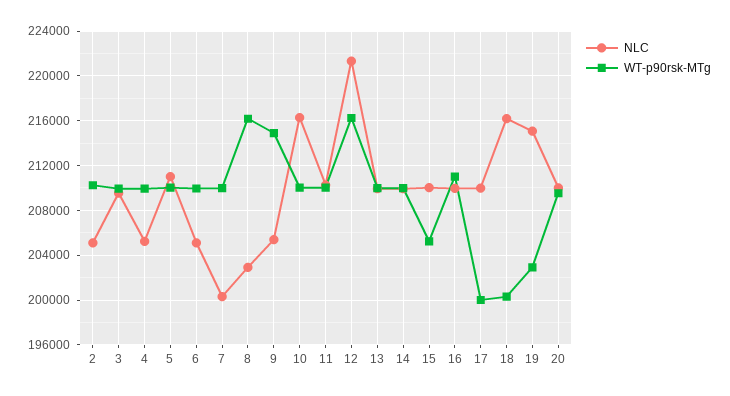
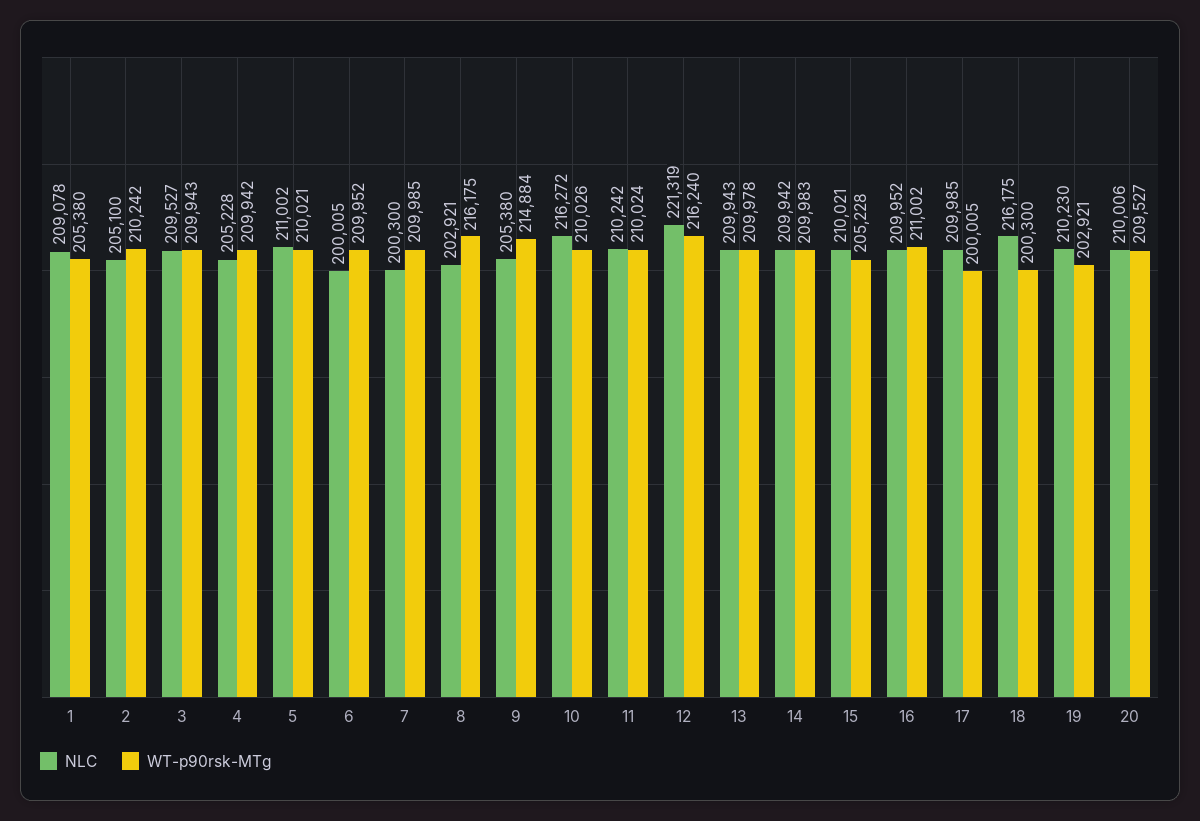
  {
    "NLC": {
      "2": 205100,
      "3": 209527,
      "4": 205228,
      "5": 211002,
-     "6": 205000,
+     "6": 200005,
      "7": 200300,
      "8": 202921,
      "9": 205380,
      "10": 216272,
      "11": 210242,
      "12": 221319,
      "13": 209943,
      "14": 209942,
      "15": 210021,
      "16": 209952,
      "17": 209985,
      "18": 216175,
-     "19": 215000,
+     "19": 210230,
-     "20": 210006
+     "20": 210006,
+     "1": 209078
    },
    "WT-p90rsk-MTg": {
      "2": 210242,
      "3": 209943,
      "4": 209942,
      "5": 210021,
      "6": 209952,
      "7": 209985,
      "8": 216175,
      "9": 214884,
      "10": 210026,
      "11": 210024,
      "12": 216240,
      "13": 209978,
      "14": 209983,
      "15": 205228,
      "16": 211002,
      "17": 200005,
      "18": 200300,
      "19": 202921,
-     "20": 209527
+     "20": 209527,
+     "1": 205380
    }
  }

